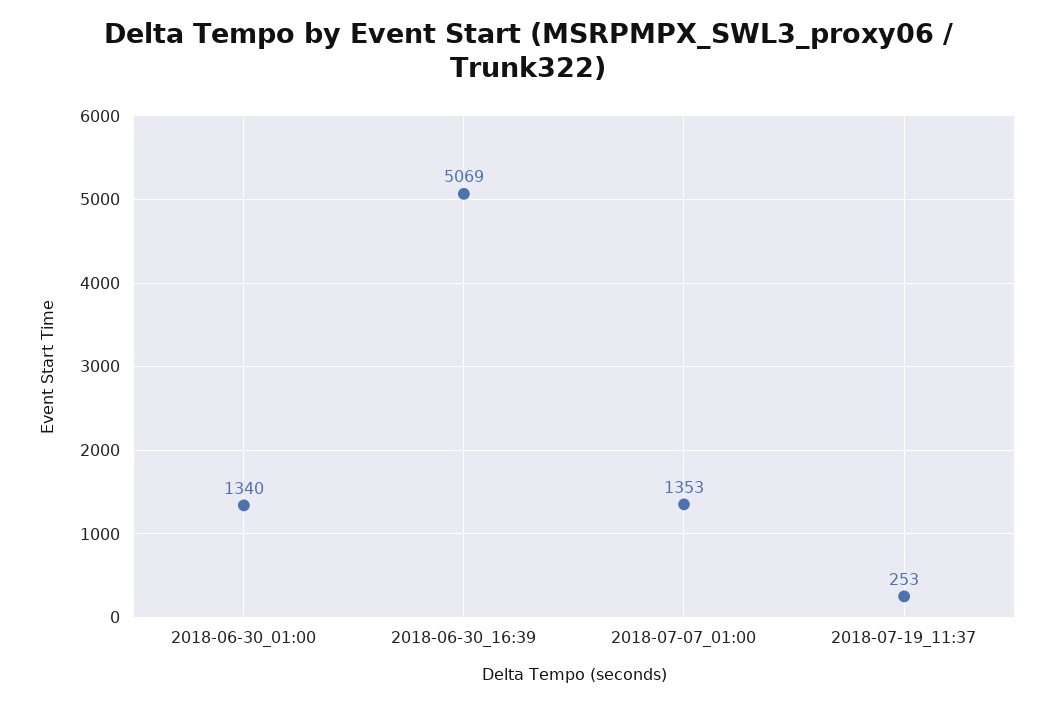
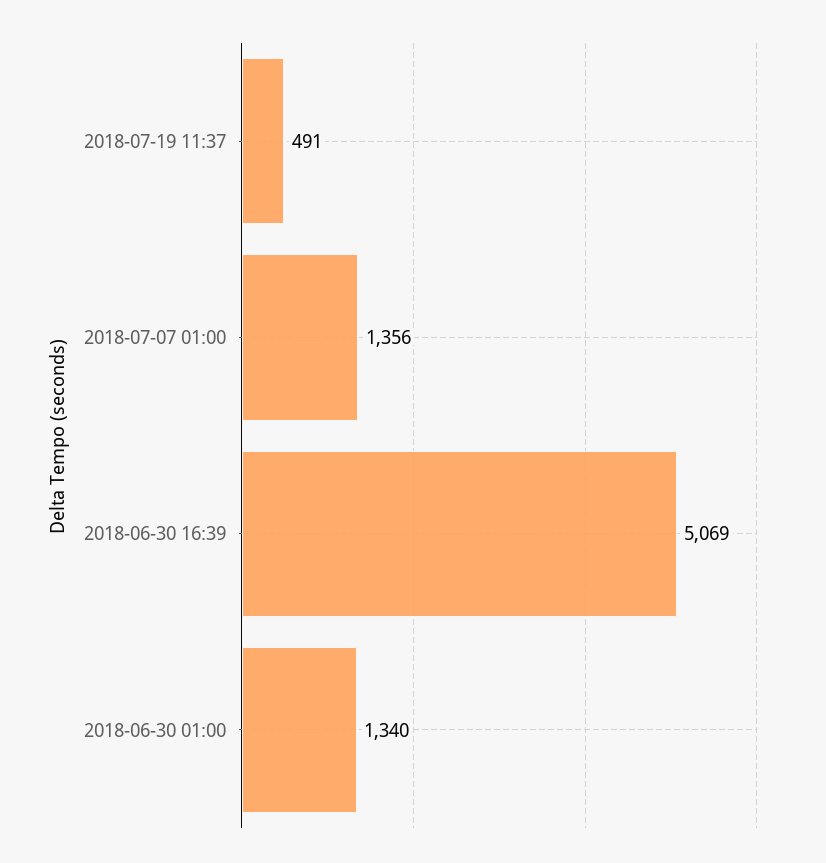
  {
    "2018-06-30_01:00": 1340,
    "2018-06-30_16:39": 5069,
-   "2018-07-07_01:00": 1353,
+   "2018-07-07_01:00": 1356,
-   "2018-07-19_11:37": 253
+   "2018-07-19_11:37": 491
  }

